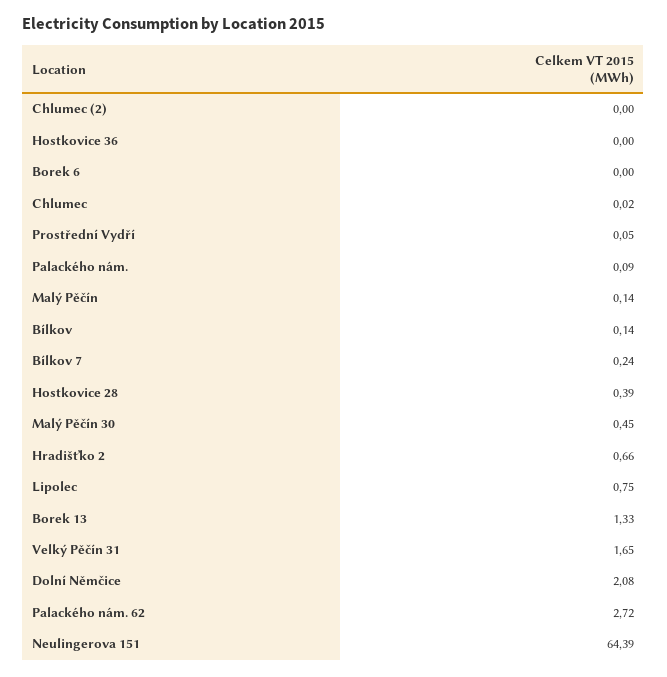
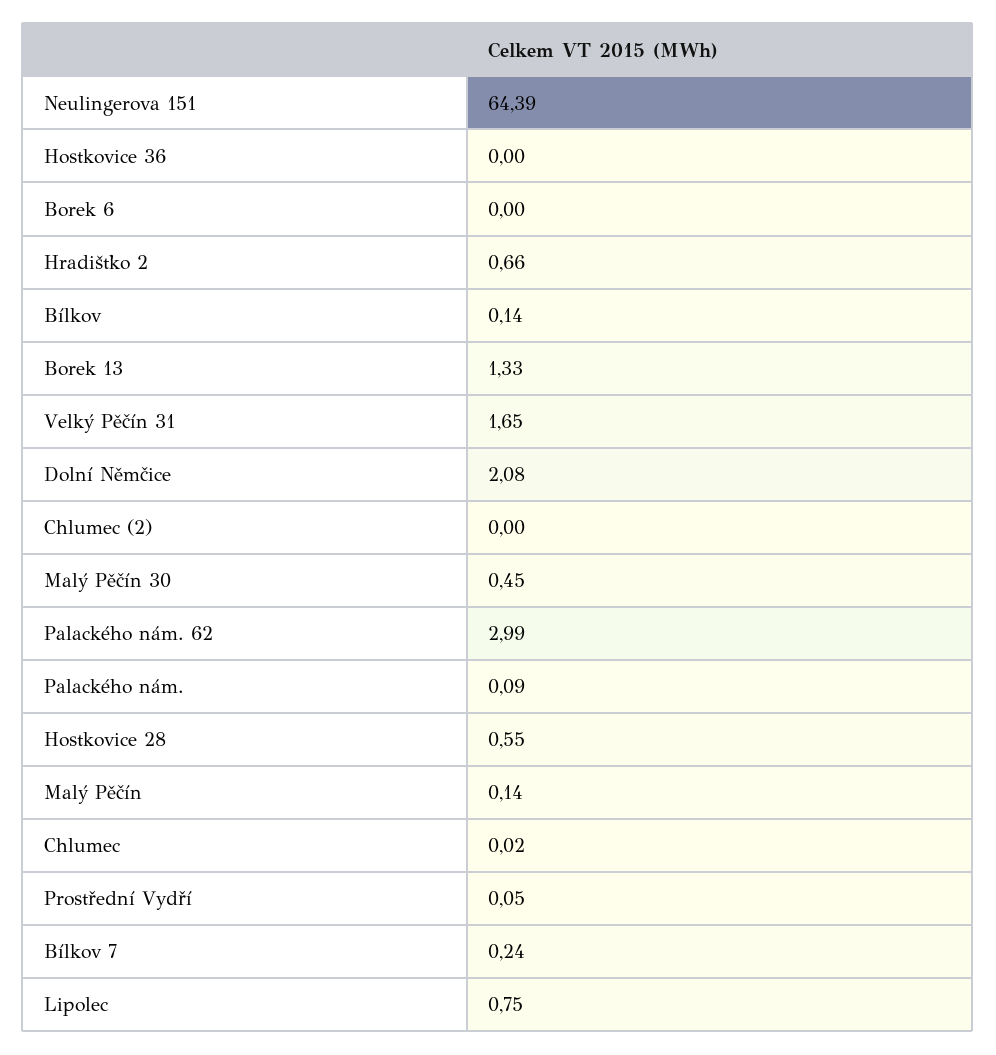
  {
    "Chlumec (2)": 0,
    "Hostkovice 36": 0,
    "Borek 6": 0,
    "Chlumec": 0.02,
    "Prostřední Vydří": 0.05,
    "Palackého nám.": 0.09,
    "Malý Pěčín": 0.14,
    "Bílkov": 0.14,
    "Bílkov 7": 0.24,
-   "Hostkovice 28": 0.39,
+   "Hostkovice 28": 0.55,
    "Malý Pěčín 30": 0.45,
    "Hradišťko 2": 0.66,
    "Lipolec": 0.75,
    "Borek 13": 1.33,
    "Velký Pěčín 31": 1.65,
    "Dolní Němčice": 2.08,
-   "Palackého nám. 62": 2.72,
+   "Palackého nám. 62": 2.99,
    "Neulingerova 151": 64.39
  }

